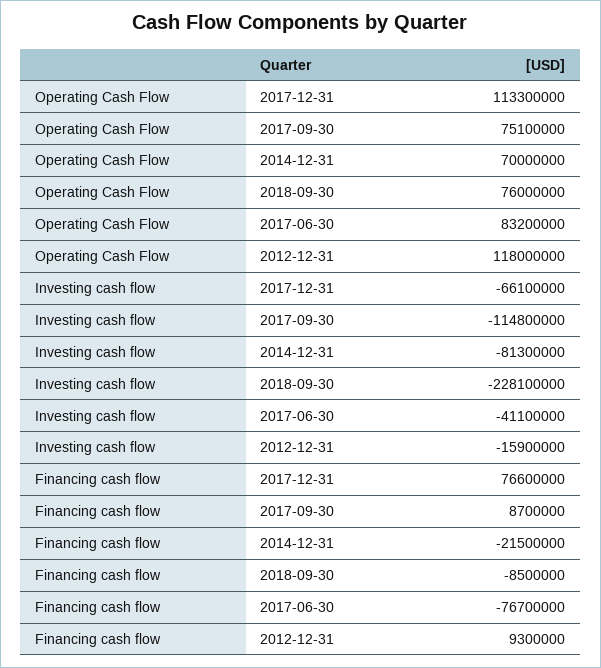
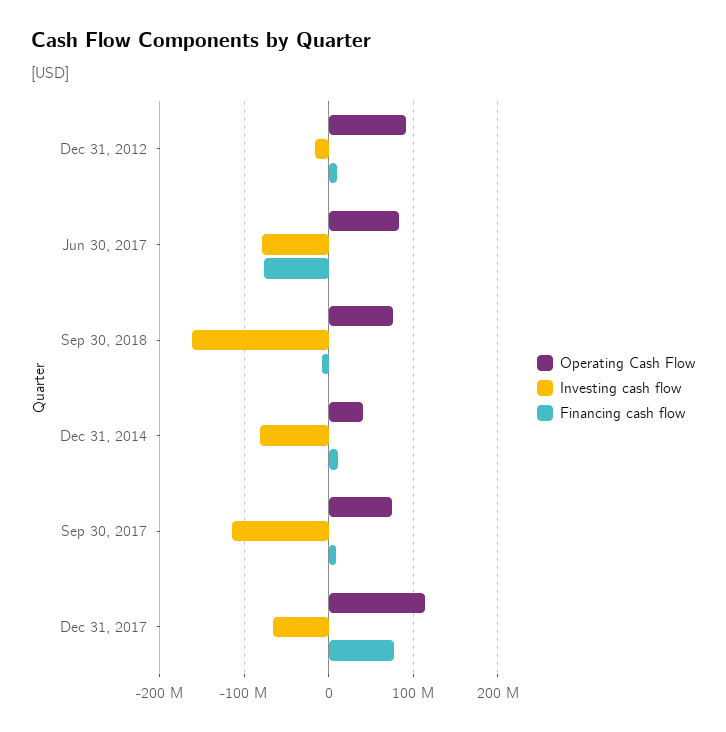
  {
    "Operating Cash Flow": {
      "2017-12-31": 113300000,
      "2017-09-30": 75100000,
-     "2014-12-31": 70000000,
+     "2014-12-31": 40000000,
      "2018-09-30": 76000000,
      "2017-06-30": 83200000,
-     "2012-12-31": 118000000
+     "2012-12-31": 90000000
    },
    "Investing cash flow": {
      "2017-12-31": -66100000,
      "2017-09-30": -114800000,
      "2014-12-31": -81300000,
-     "2018-09-30": -228100000,
+     "2018-09-30": -160000000,
-     "2017-06-30": -41100000,
+     "2017-06-30": -80000000,
      "2012-12-31": -15900000
    },
    "Financing cash flow": {
      "2017-12-31": 76600000,
      "2017-09-30": 8700000,
-     "2014-12-31": -21500000,
+     "2014-12-31": 10000000,
      "2018-09-30": -8500000,
      "2017-06-30": -76700000,
      "2012-12-31": 9300000
    }
  }

